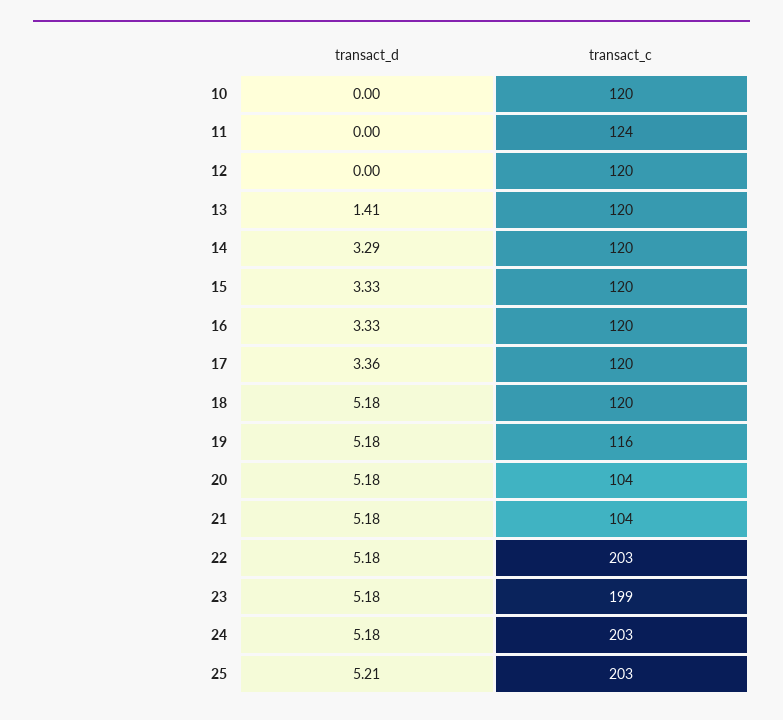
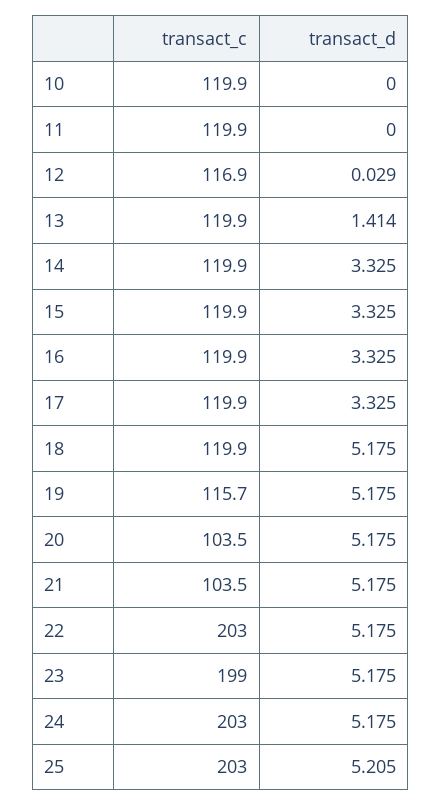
  {
    "transact_d": {
      "10": 0,
      "11": 0,
-     "12": 0,
+     "12": 0.029,
      "13": 1.414,
-     "14": 3.29,
+     "14": 3.325,
      "15": 3.325,
      "16": 3.325,
-     "17": 3.36,
+     "17": 3.325,
      "18": 5.175,
      "19": 5.175,
      "20": 5.175,
      "21": 5.175,
      "22": 5.175,
      "23": 5.175,
      "24": 5.175,
      "25": 5.205
    },
    "transact_c": {
      "10": 119.9,
-     "11": 124,
+     "11": 119.9,
-     "12": 120,
+     "12": 116.9,
      "13": 119.9,
      "14": 119.9,
      "15": 119.9,
      "16": 119.9,
      "17": 119.9,
      "18": 119.9,
      "19": 115.7,
      "20": 103.5,
      "21": 103.5,
      "22": 203,
      "23": 199,
      "24": 203,
      "25": 203
    }
  }

